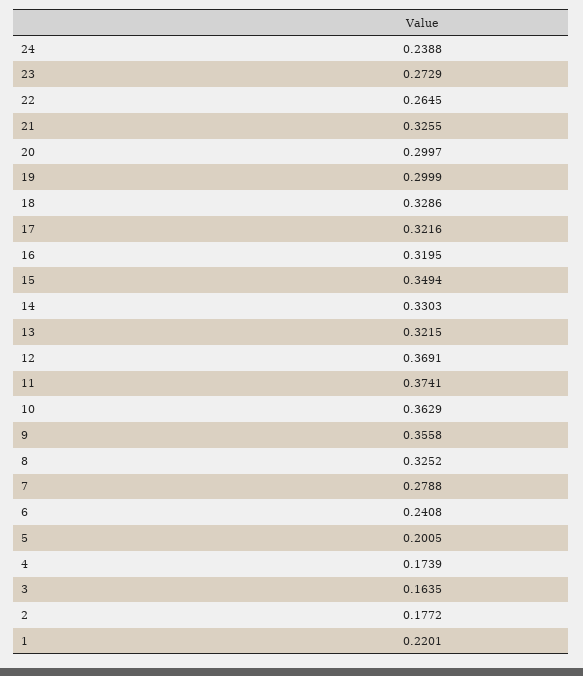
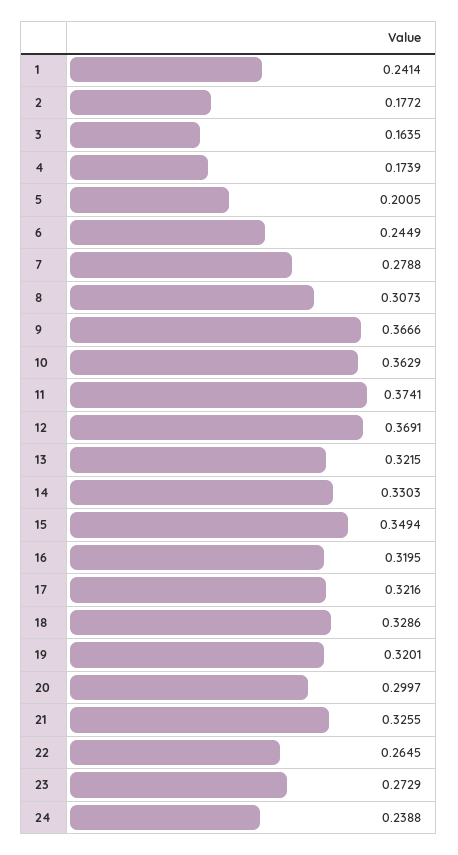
  {
    "24": 0.2388,
    "23": 0.2729,
    "22": 0.2645,
    "21": 0.3255,
    "20": 0.2997,
-   "19": 0.2999,
+   "19": 0.3201,
    "18": 0.3286,
    "17": 0.3216,
    "16": 0.3195,
    "15": 0.3494,
    "14": 0.3303,
    "13": 0.3215,
    "12": 0.3691,
    "11": 0.3741,
    "10": 0.3629,
-   "9": 0.3558,
+   "9": 0.3666,
-   "8": 0.3252,
+   "8": 0.3073,
    "7": 0.2788,
-   "6": 0.2408,
+   "6": 0.2449,
    "5": 0.2005,
    "4": 0.1739,
    "3": 0.1635,
    "2": 0.1772,
-   "1": 0.2201
+   "1": 0.2414
  }

